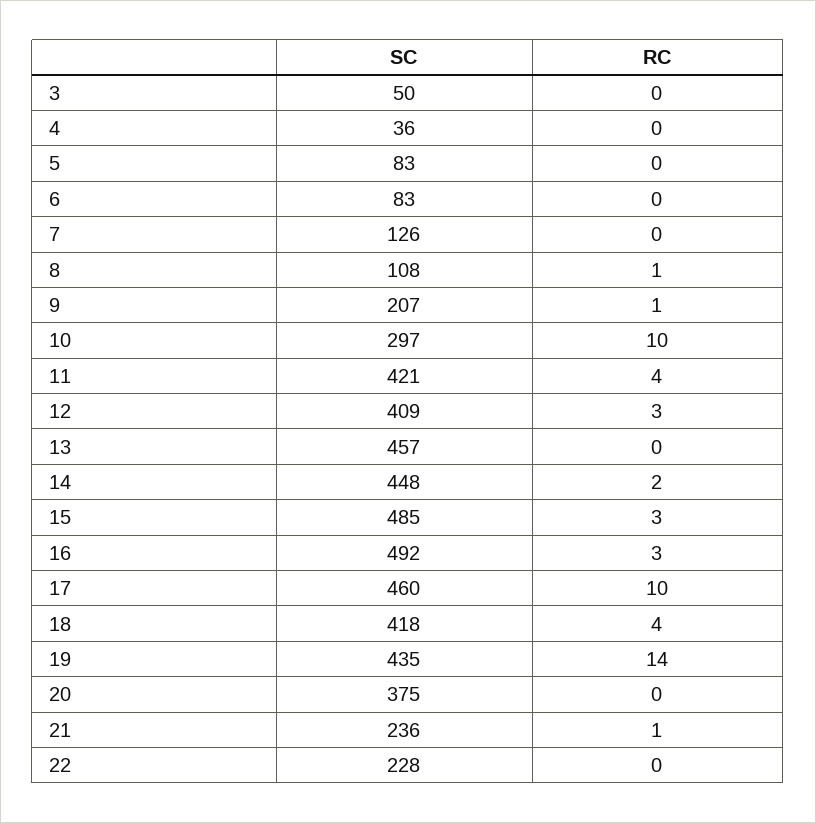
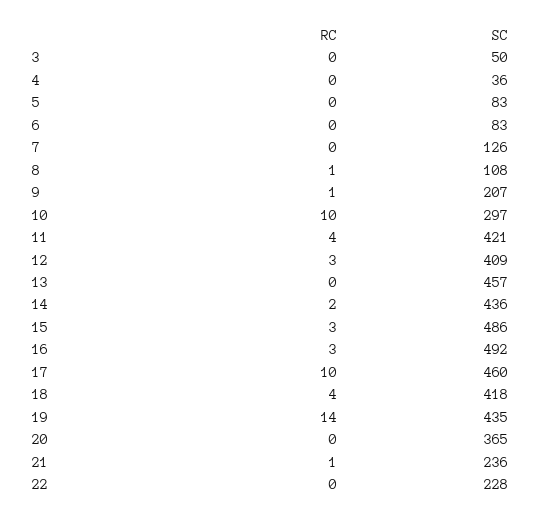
  {
    "SC": {
      "3": 50,
      "4": 36,
      "5": 83,
      "6": 83,
      "7": 126,
      "8": 108,
      "9": 207,
      "10": 297,
      "11": 421,
      "12": 409,
      "13": 457,
-     "14": 448,
+     "14": 436,
-     "15": 485,
+     "15": 486,
      "16": 492,
      "17": 460,
      "18": 418,
      "19": 435,
-     "20": 375,
+     "20": 365,
      "21": 236,
      "22": 228
    },
    "RC": {
      "3": 0,
      "4": 0,
      "5": 0,
      "6": 0,
      "7": 0,
      "8": 1,
      "9": 1,
      "10": 10,
      "11": 4,
      "12": 3,
      "13": 0,
      "14": 2,
      "15": 3,
      "16": 3,
      "17": 10,
      "18": 4,
      "19": 14,
      "20": 0,
      "21": 1,
      "22": 0
    }
  }

